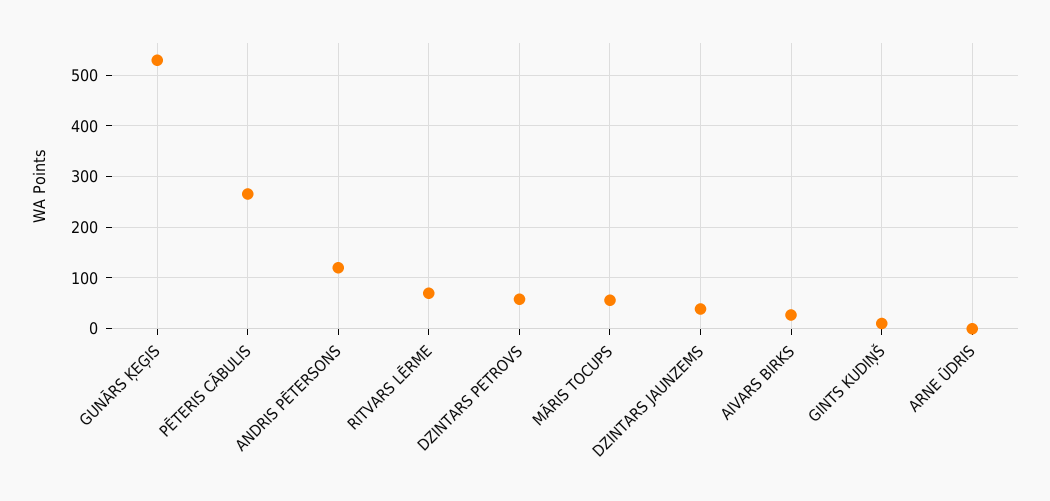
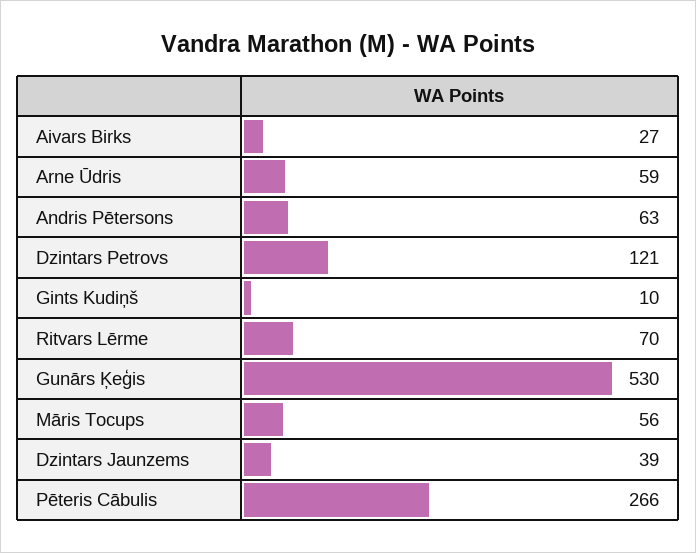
  {
    "GUNĀRS ĶEĢIS": 530,
    "PĒTERIS CĀBULIS": 266,
-   "ANDRIS PĒTERSONS": 120,
+   "ANDRIS PĒTERSONS": 63,
    "RITVARS LĒRME": 70,
-   "DZINTARS PETROVS": 60,
+   "DZINTARS PETROVS": 121,
    "MĀRIS TOCUPS": 56,
    "DZINTARS JAUNZEMS": 39,
    "AIVARS BIRKS": 27,
    "GINTS KUDIŅŠ": 10,
-   "ARNE ŪDRIS": 0
+   "ARNE ŪDRIS": 59
  }

